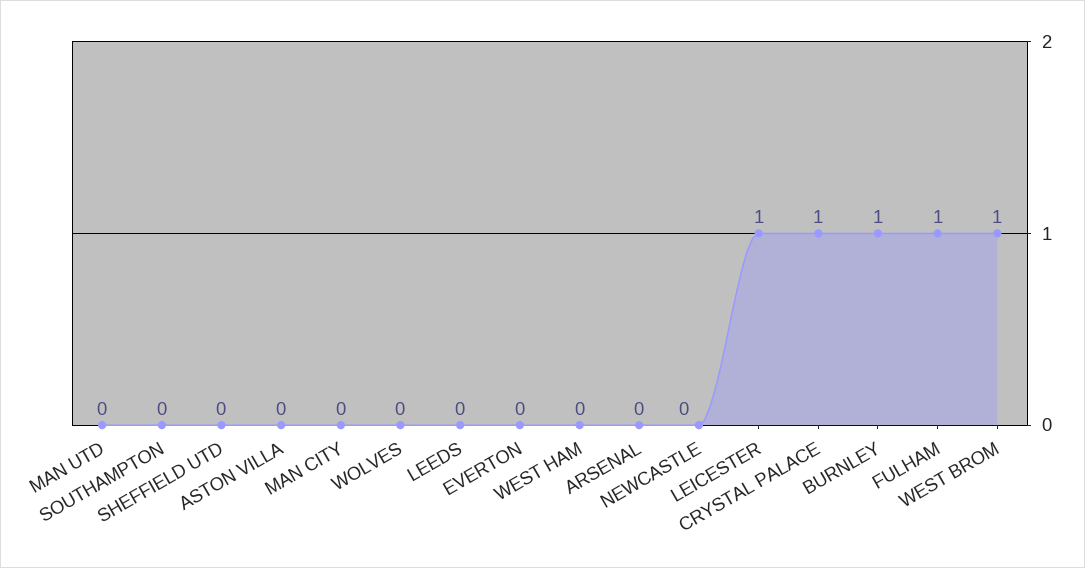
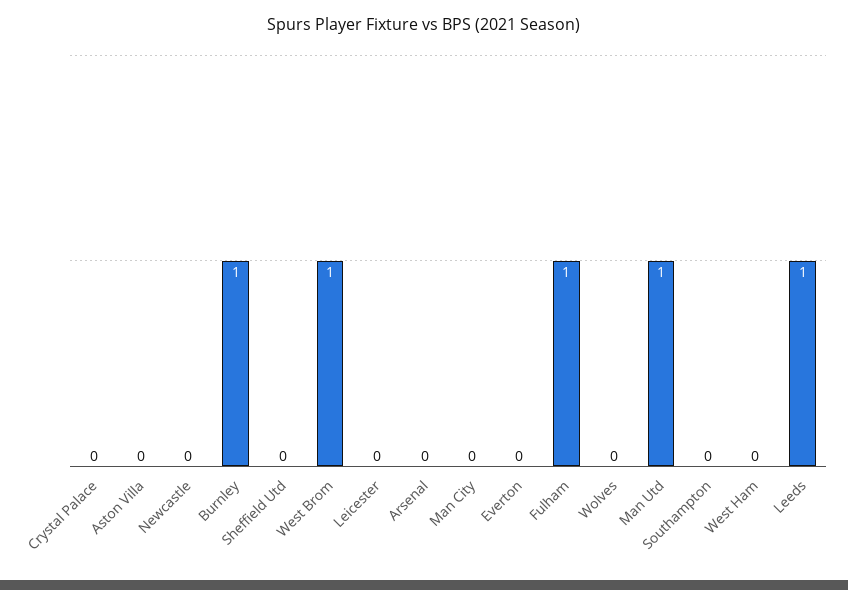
  {
-   "MAN UTD": 0,
+   "MAN UTD": 1,
    "SOUTHAMPTON": 0,
    "SHEFFIELD UTD": 0,
    "ASTON VILLA": 0,
    "MAN CITY": 0,
    "WOLVES": 0,
-   "LEEDS": 0,
+   "LEEDS": 1,
    "EVERTON": 0,
    "WEST HAM": 0,
    "ARSENAL": 0,
    "NEWCASTLE": 0,
-   "LEICESTER": 1,
+   "LEICESTER": 0,
-   "CRYSTAL PALACE": 1,
+   "CRYSTAL PALACE": 0,
    "BURNLEY": 1,
    "FULHAM": 1,
    "WEST BROM": 1
  }

